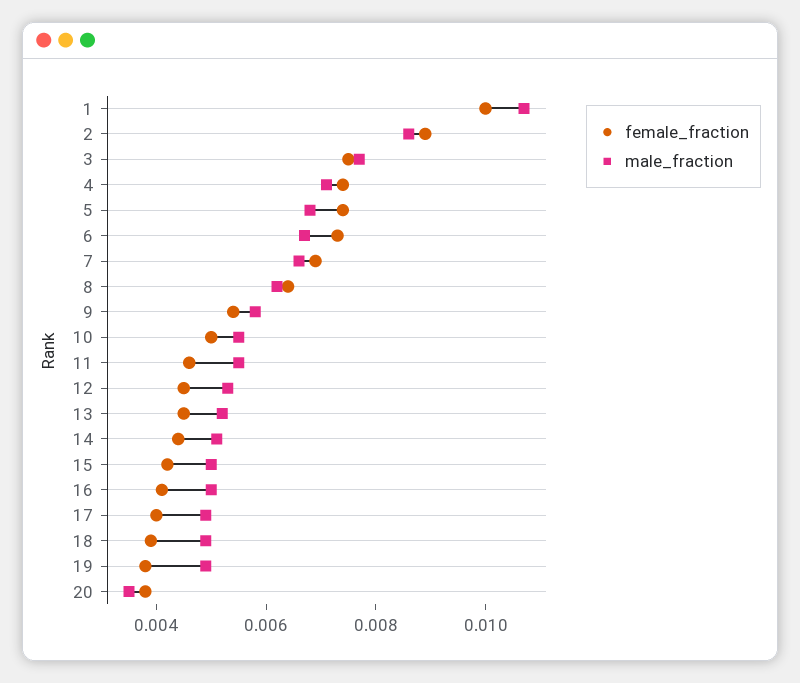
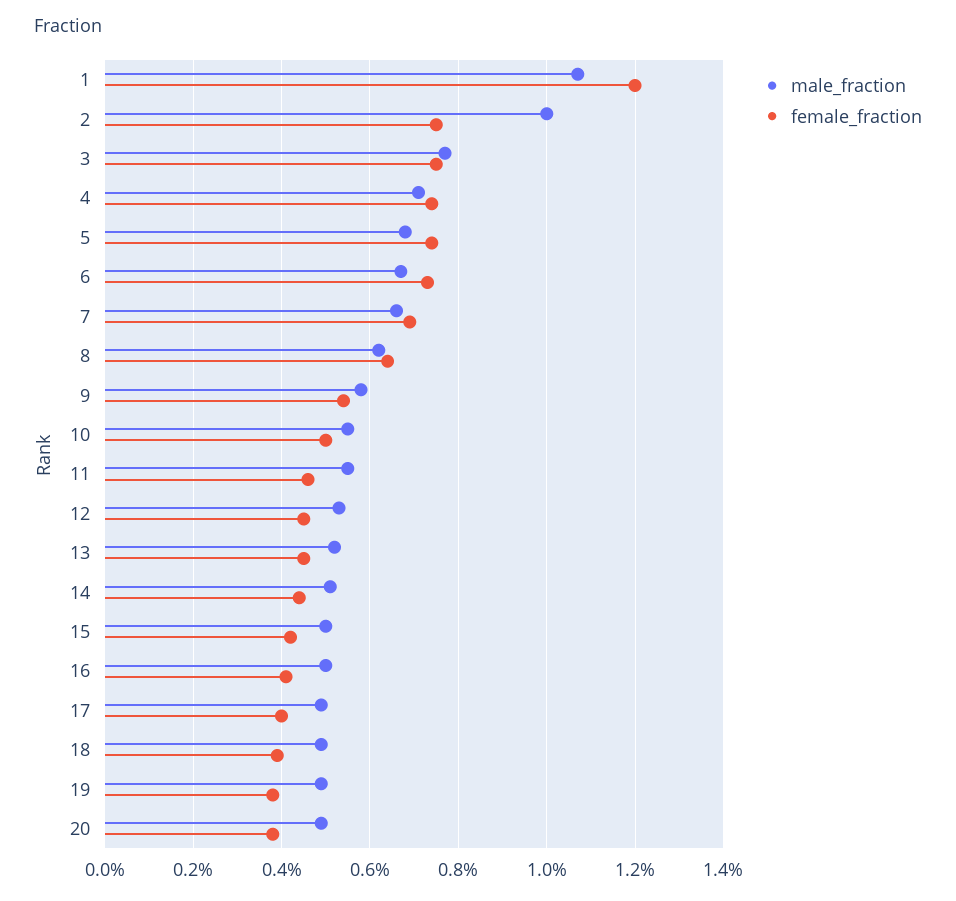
  {
    "female_fraction": {
-     "1": 0.01,
+     "1": 0.012,
-     "2": 0.009,
+     "2": 0.0075,
      "3": 0.0075,
      "4": 0.0075,
      "5": 0.0075,
      "6": 0.0075,
      "7": 0.007,
      "8": 0.0065,
      "9": 0.0055,
      "10": 0.005,
      "11": 0.0045,
      "12": 0.0045,
      "13": 0.0045,
      "14": 0.0045,
      "15": 0.004,
      "16": 0.004,
      "17": 0.004,
      "18": 0.004,
      "19": 0.004,
      "20": 0.004
    },
    "male_fraction": {
      "1": 0.0105,
-     "2": 0.0085,
+     "2": 0.01,
      "3": 0.0075,
      "4": 0.007,
      "5": 0.007,
      "6": 0.0065,
      "7": 0.0065,
      "8": 0.006,
      "9": 0.006,
      "10": 0.0055,
      "11": 0.0055,
      "12": 0.0055,
      "13": 0.005,
      "14": 0.005,
      "15": 0.005,
      "16": 0.005,
      "17": 0.005,
      "18": 0.005,
      "19": 0.005,
-     "20": 0.0035
+     "20": 0.005
    }
  }

